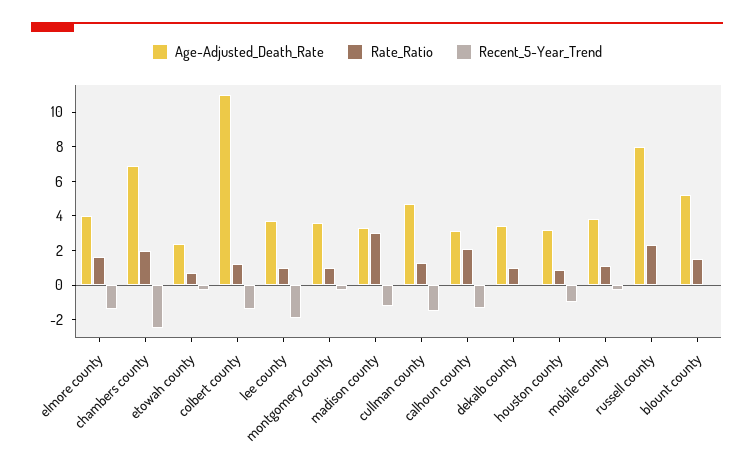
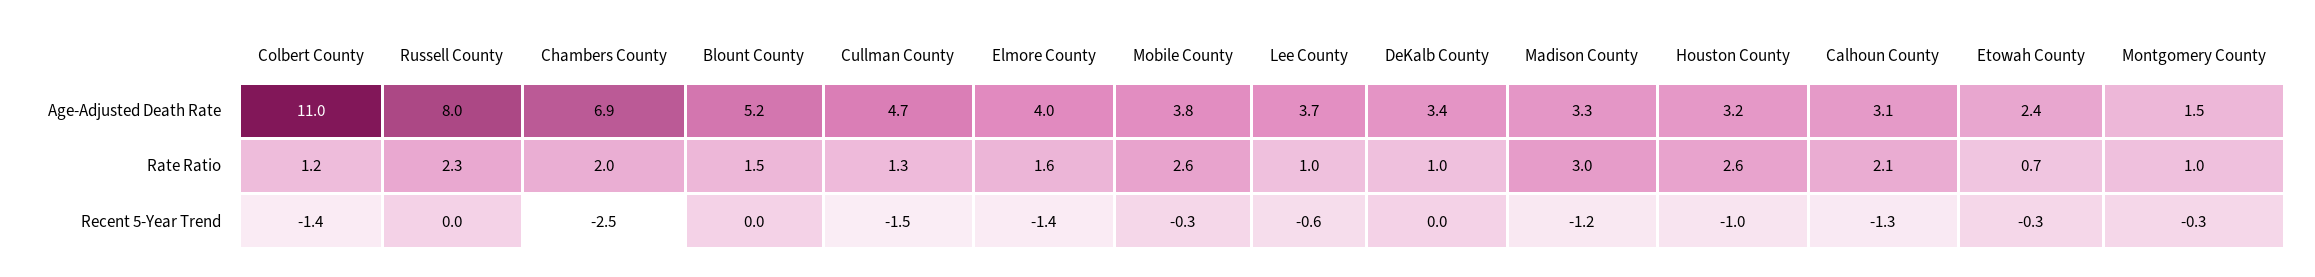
  {
    "Age-Adjusted_Death_Rate": {
      "elmore county": 4,
      "chambers county": 6.9,
      "etowah county": 2.4,
      "colbert county": 11,
      "lee county": 3.7,
-     "montgomery county": 3.5,
+     "montgomery county": 1.5,
      "madison county": 3.3,
      "cullman county": 4.7,
      "calhoun county": 3.1,
      "dekalb county": 3.4,
      "houston county": 3.2,
      "mobile county": 3.8,
      "russell county": 8,
      "blount county": 5.2
    },
    "Rate_Ratio": {
      "elmore county": 1.6,
      "chambers county": 2,
      "etowah county": 0.7,
      "colbert county": 1.2,
      "lee county": 1,
      "montgomery county": 1,
      "madison county": 3,
      "cullman county": 1.3,
      "calhoun county": 2.1,
      "dekalb county": 1,
-     "houston county": 1,
+     "houston county": 2.6,
-     "mobile county": 1,
+     "mobile county": 2.6,
      "russell county": 2.3,
      "blount county": 1.5
    },
    "Recent_5-Year_Trend": {
      "elmore county": -1.4,
      "chambers county": -2.5,
      "etowah county": -0.3,
      "colbert county": -1.4,
-     "lee county": -2,
+     "lee county": -0.6,
      "montgomery county": -0.3,
      "madison county": -1.2,
      "cullman county": -1.5,
      "calhoun county": -1.3,
      "dekalb county": 0,
      "houston county": -1,
      "mobile county": -0.3,
      "russell county": 0,
      "blount county": 0
    }
  }

